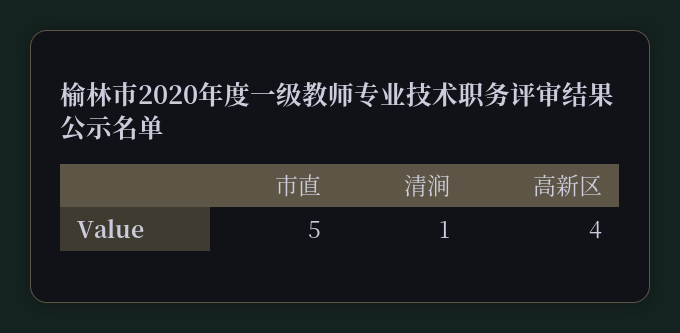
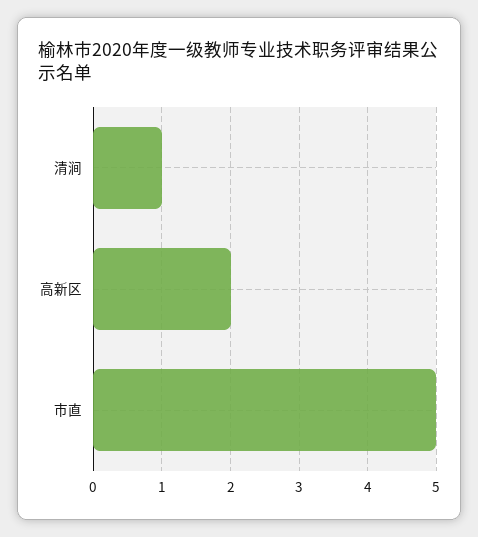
  {
    "市直": 5,
    "清涧": 1,
-   "高新区": 4
+   "高新区": 2
  }

